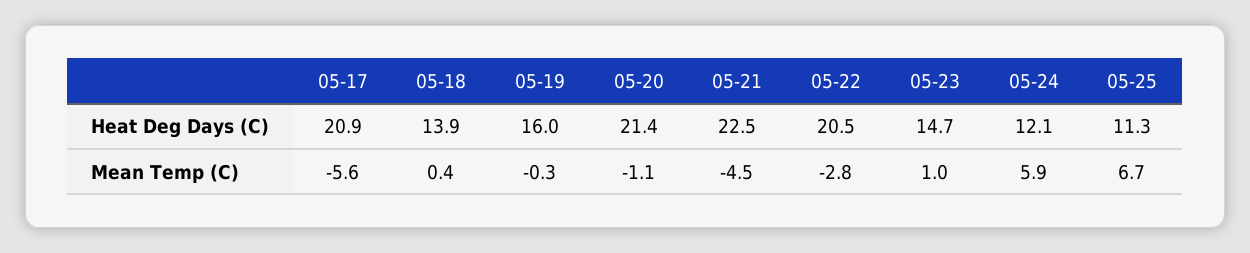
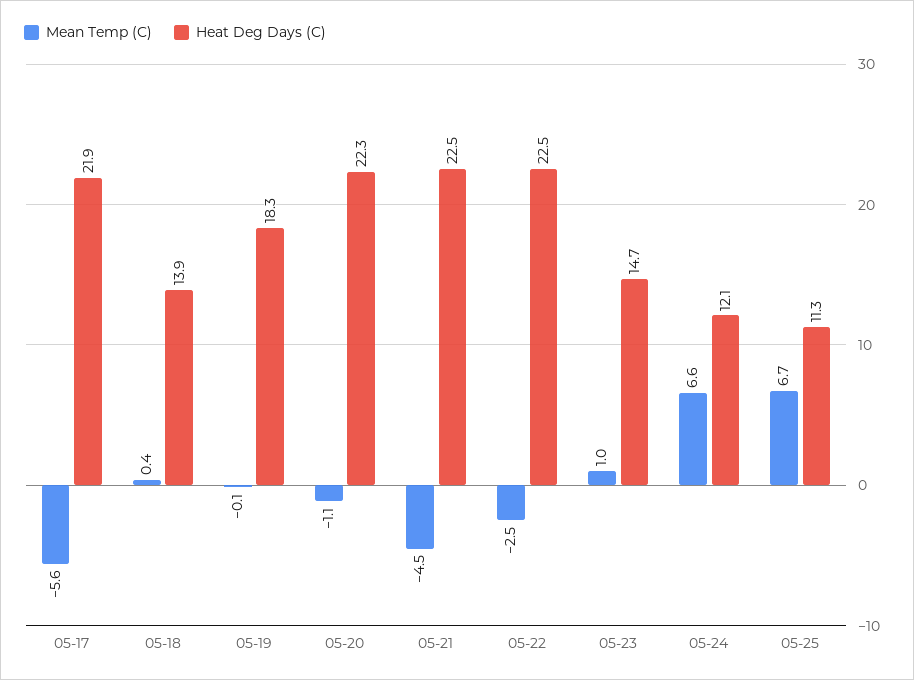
  {
    "Heat Deg Days (C)": {
-     "05-17": 20.9,
+     "05-17": 21.9,
      "05-18": 13.9,
-     "05-19": 16,
+     "05-19": 18.3,
-     "05-20": 21.4,
+     "05-20": 22.3,
      "05-21": 22.5,
-     "05-22": 20.5,
+     "05-22": 22.5,
      "05-23": 14.7,
      "05-24": 12.1,
      "05-25": 11.3
    },
    "Mean Temp (C)": {
      "05-17": -5.6,
      "05-18": 0.4,
-     "05-19": -0.3,
+     "05-19": -0.1,
      "05-20": -1.1,
      "05-21": -4.5,
-     "05-22": -2.8,
+     "05-22": -2.5,
      "05-23": 1,
-     "05-24": 5.9,
+     "05-24": 6.6,
      "05-25": 6.7
    }
  }

